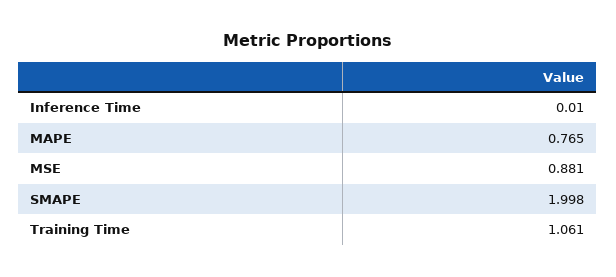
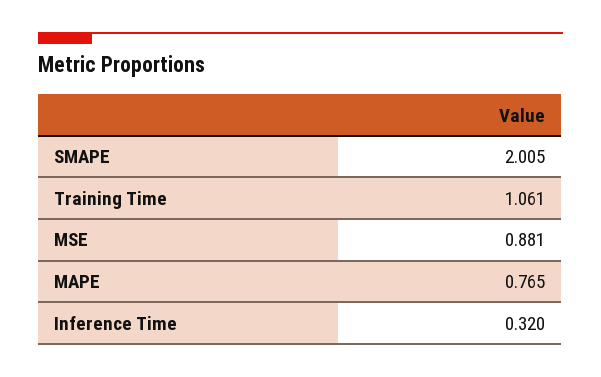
  {
-   "Inference Time": 0.01,
+   "Inference Time": 0.32,
    "MAPE": 0.765,
    "MSE": 0.881,
-   "SMAPE": 1.998,
+   "SMAPE": 2.005,
    "Training Time": 1.061
  }

